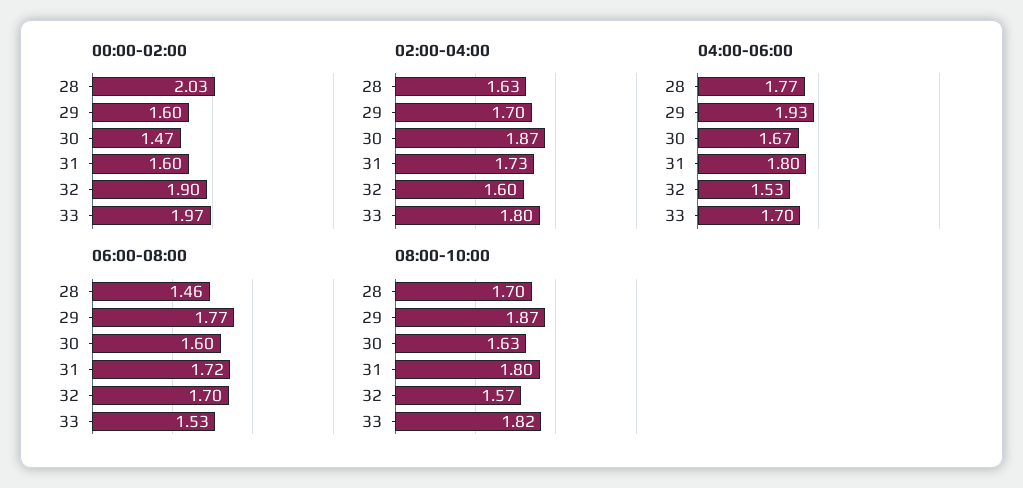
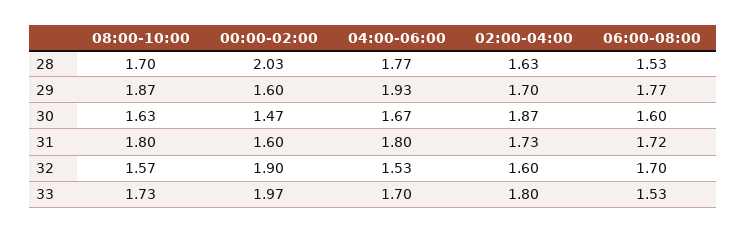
  {
    "00:00-02:00": {
      "28": 2.03,
      "29": 1.6,
      "30": 1.47,
      "31": 1.6,
      "32": 1.9,
      "33": 1.97
    },
    "02:00-04:00": {
      "28": 1.63,
      "29": 1.7,
      "30": 1.87,
      "31": 1.73,
      "32": 1.6,
      "33": 1.8
    },
    "04:00-06:00": {
      "28": 1.77,
      "29": 1.93,
      "30": 1.67,
      "31": 1.8,
      "32": 1.53,
      "33": 1.7
    },
    "06:00-08:00": {
-     "28": 1.46,
+     "28": 1.53,
      "29": 1.77,
      "30": 1.6,
      "31": 1.72,
      "32": 1.7,
      "33": 1.53
    },
    "08:00-10:00": {
      "28": 1.7,
      "29": 1.87,
      "30": 1.63,
      "31": 1.8,
      "32": 1.57,
-     "33": 1.82
+     "33": 1.73
    }
  }

